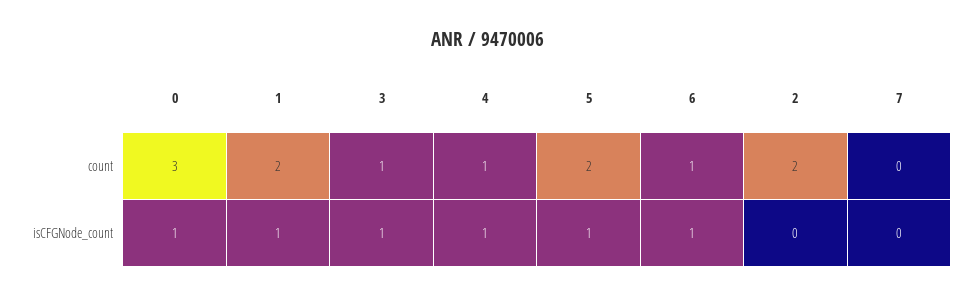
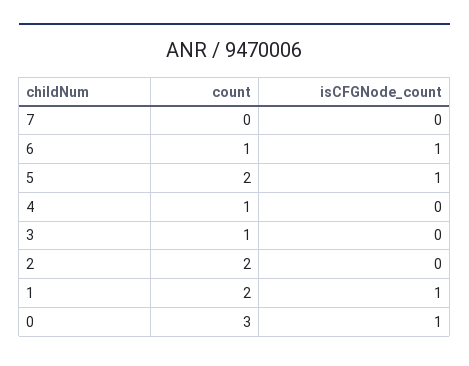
  {
    "0": {
      "count": 3,
      "isCFGNode_count": 1
    },
    "1": {
      "count": 2,
      "isCFGNode_count": 1
    },
    "3": {
      "count": 1,
-     "isCFGNode_count": 1
+     "isCFGNode_count": 0
    },
    "4": {
      "count": 1,
-     "isCFGNode_count": 1
+     "isCFGNode_count": 0
    },
    "5": {
      "count": 2,
      "isCFGNode_count": 1
    },
    "6": {
      "count": 1,
      "isCFGNode_count": 1
    },
    "2": {
      "count": 2,
      "isCFGNode_count": 0
    },
    "7": {
      "count": 0,
      "isCFGNode_count": 0
    }
  }

